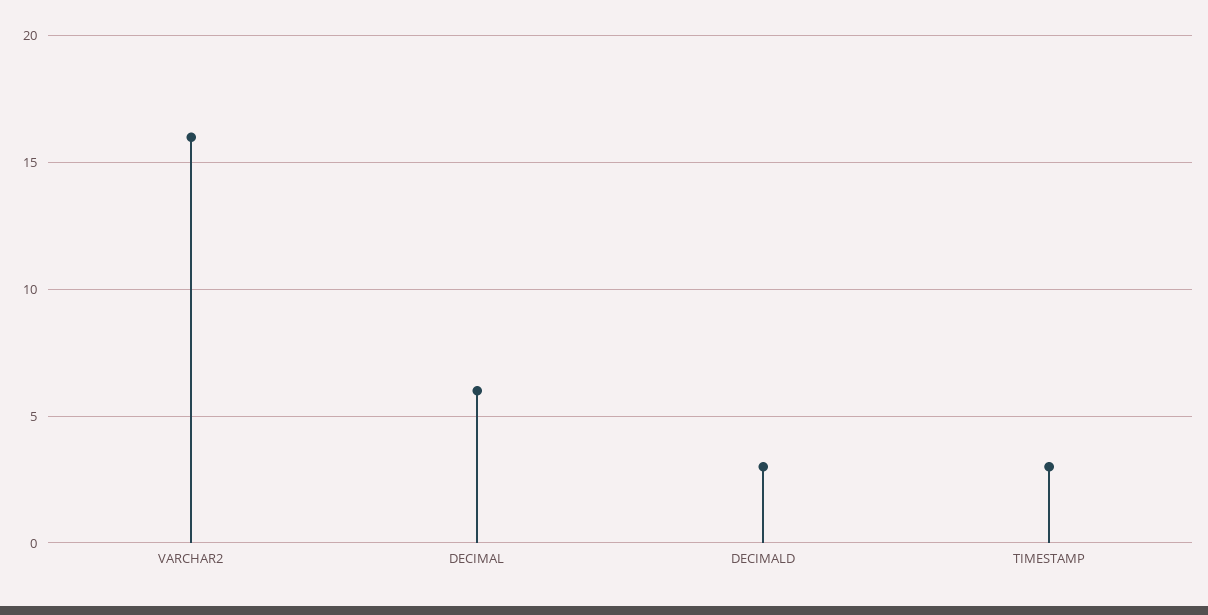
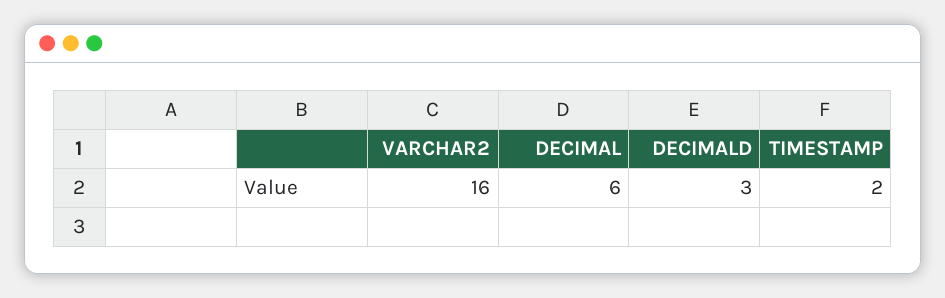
  {
    "VARCHAR2": 16,
    "DECIMAL": 6,
    "DECIMALD": 3,
-   "TIMESTAMP": 3
+   "TIMESTAMP": 2
  }

